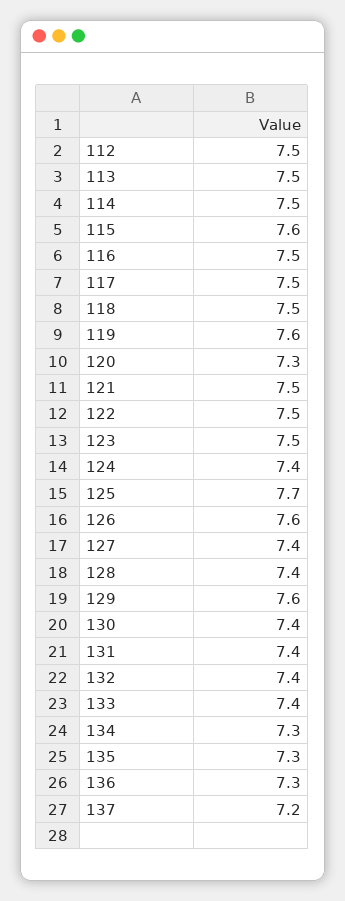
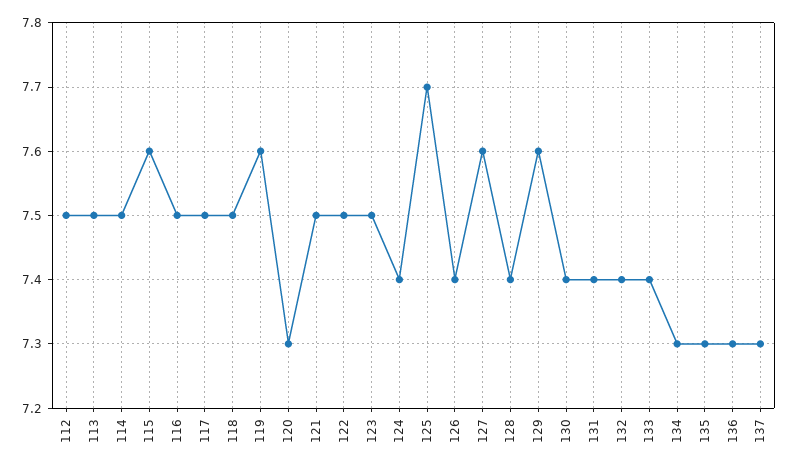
  {
    "112": 7.5,
    "113": 7.5,
    "114": 7.5,
    "115": 7.6,
    "116": 7.5,
    "117": 7.5,
    "118": 7.5,
    "119": 7.6,
    "120": 7.3,
    "121": 7.5,
    "122": 7.5,
    "123": 7.5,
    "124": 7.4,
    "125": 7.7,
-   "126": 7.6,
+   "126": 7.4,
-   "127": 7.4,
+   "127": 7.6,
    "128": 7.4,
    "129": 7.6,
    "130": 7.4,
    "131": 7.4,
    "132": 7.4,
    "133": 7.4,
    "134": 7.3,
    "135": 7.3,
    "136": 7.3,
-   "137": 7.2
+   "137": 7.3
  }

